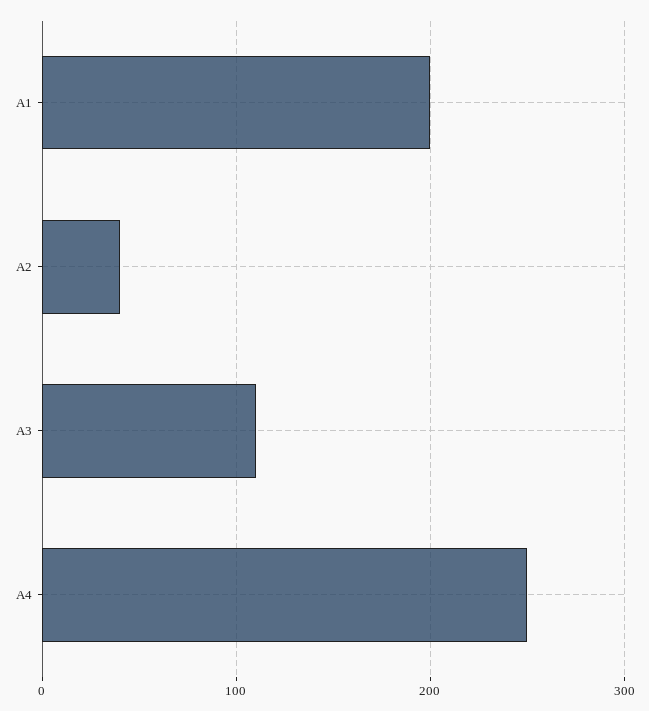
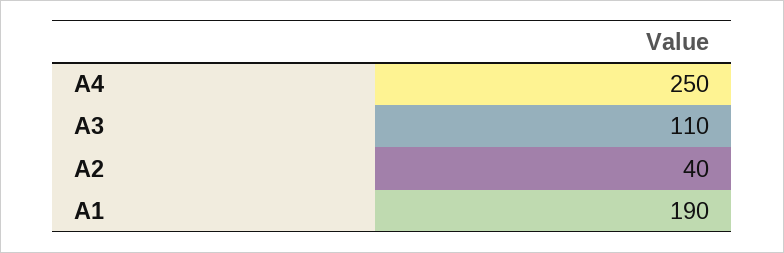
  {
-   "А1": 200,
+   "А1": 190,
    "А2": 40,
    "А3": 110,
    "А4": 250
  }

